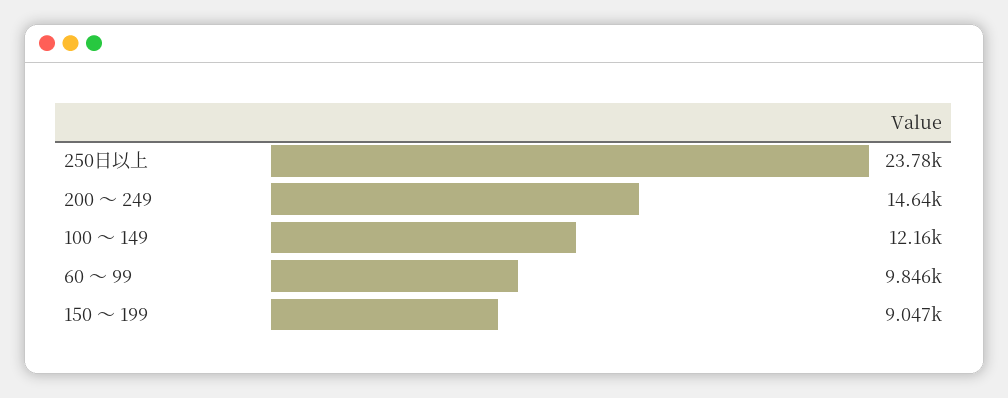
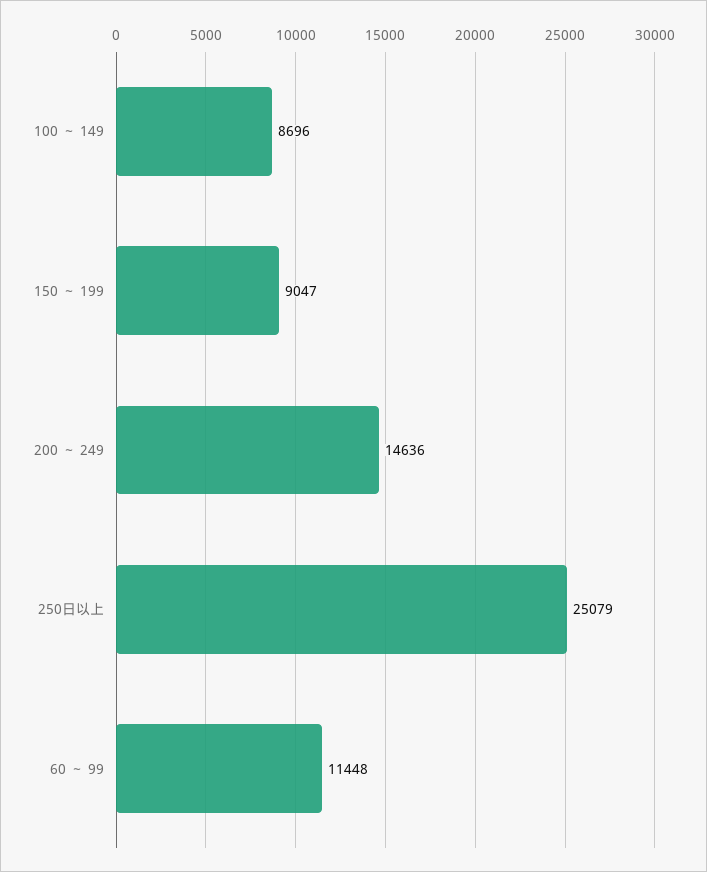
  {
-   "250日以上": 23780,
+   "250日以上": 25079,
    "200 ～ 249": 14636,
-   "100 ～ 149": 12160,
+   "100 ～ 149": 8696,
-   "60 ～ 99": 9846,
+   "60 ～ 99": 11448,
    "150 ～ 199": 9047
  }

